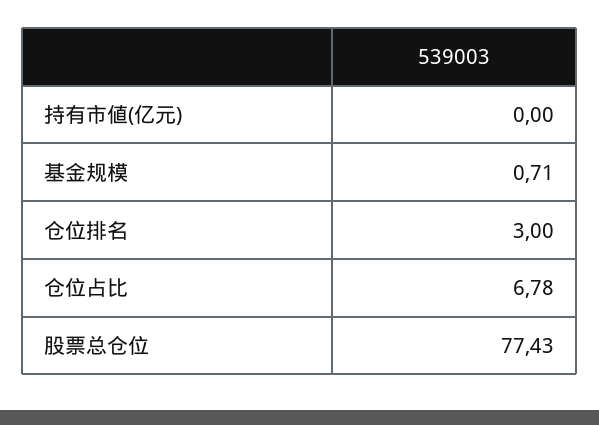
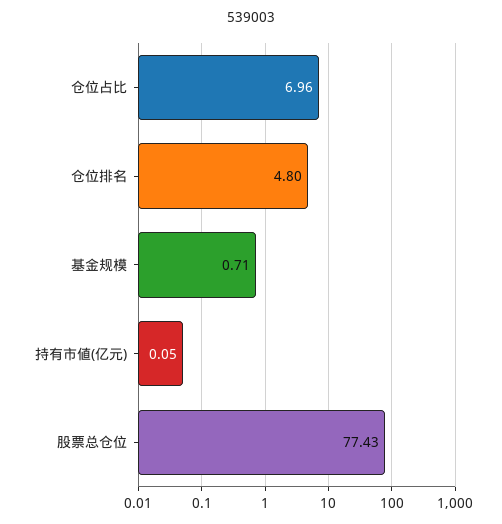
  {
-   "持有市値(亿元)": 0,
+   "持有市値(亿元)": 0.05,
    "基金规模": 0.71,
-   "仓位排名": 3,
+   "仓位排名": 4.8,
-   "仓位占比": 6.78,
+   "仓位占比": 6.96,
    "股票总仓位": 77.43
  }

